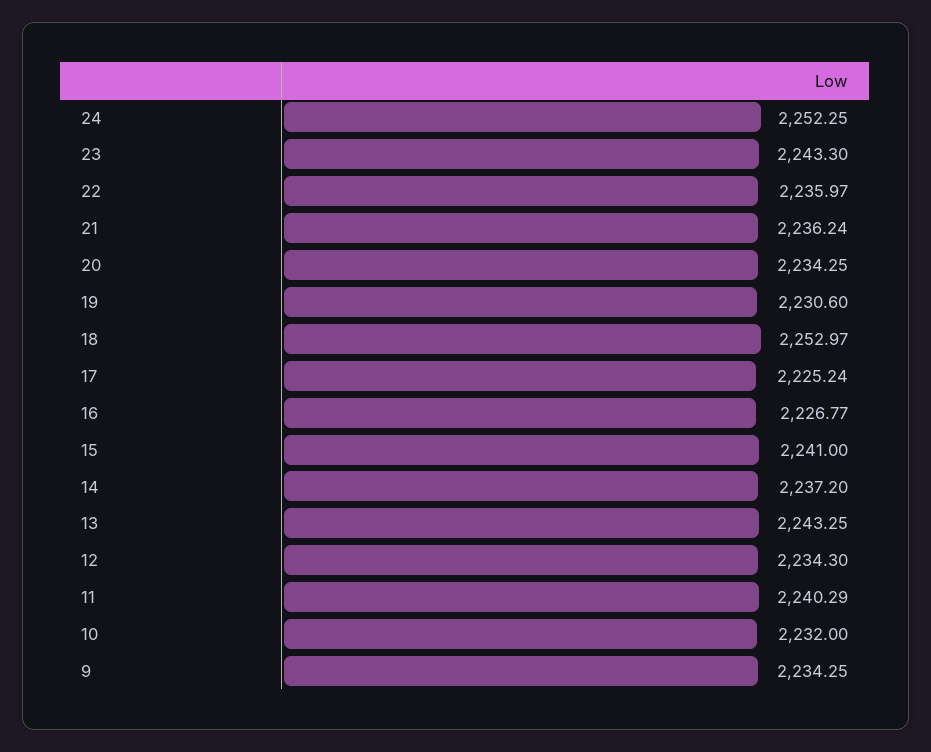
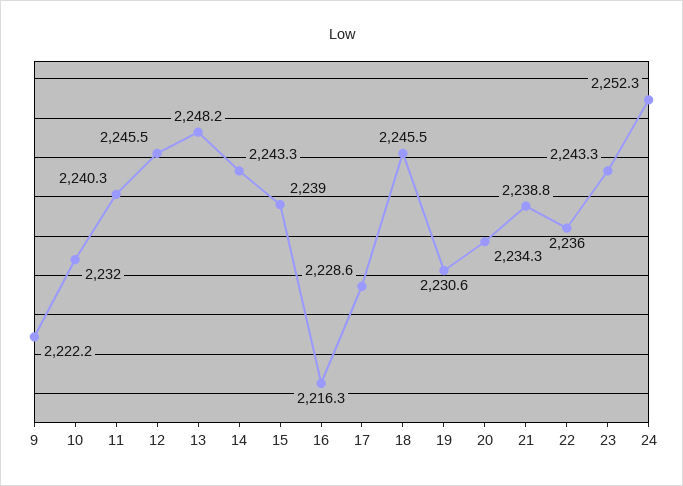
  {
    "24": 2252.25,
    "23": 2243.3,
    "22": 2235.97,
-   "21": 2236.24,
+   "21": 2238.8,
    "20": 2234.25,
    "19": 2230.6,
-   "18": 2252.97,
+   "18": 2245.5,
-   "17": 2225.24,
+   "17": 2228.6,
-   "16": 2226.77,
+   "16": 2216.3,
-   "15": 2241,
+   "15": 2239,
-   "14": 2237.2,
+   "14": 2243.3,
-   "13": 2243.25,
+   "13": 2248.2,
-   "12": 2234.3,
+   "12": 2245.5,
    "11": 2240.29,
    "10": 2232,
-   "9": 2234.25
+   "9": 2222.2
  }

